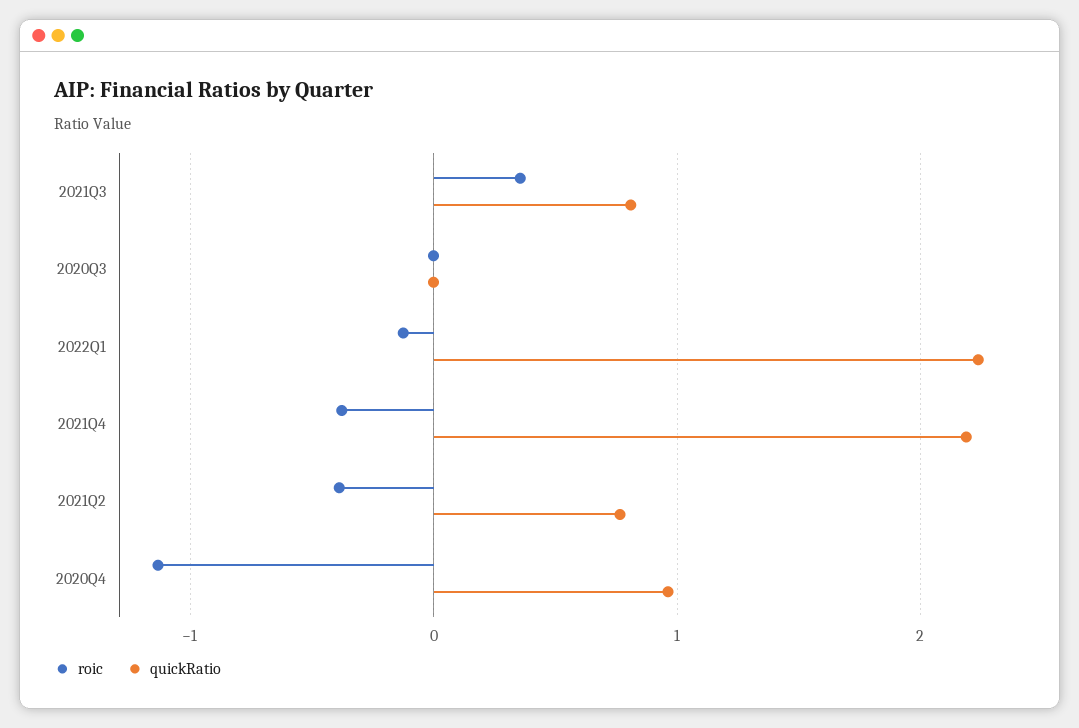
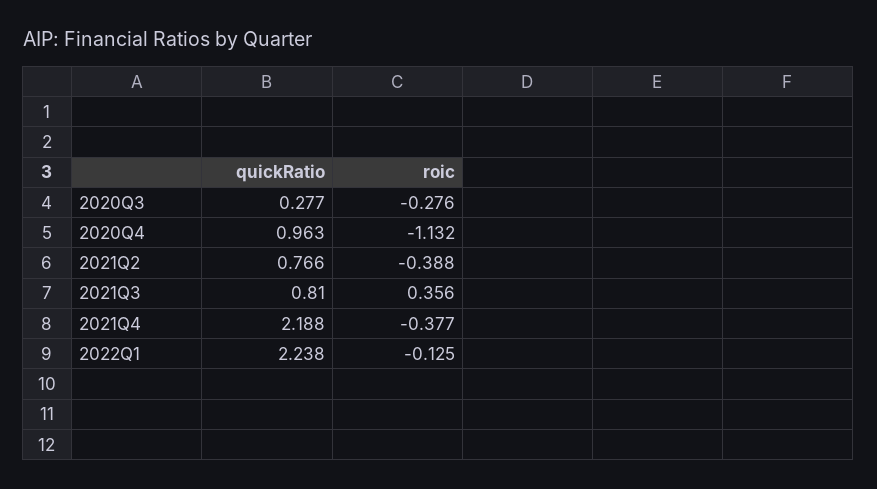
  {
    "roic": {
      "2021Q3": 0.356,
-     "2020Q3": 0,
+     "2020Q3": -0.276,
      "2022Q1": -0.125,
      "2021Q4": -0.377,
      "2021Q2": -0.388,
      "2020Q4": -1.132
    },
    "quickRatio": {
      "2021Q3": 0.81,
-     "2020Q3": 0,
+     "2020Q3": 0.277,
      "2022Q1": 2.238,
      "2021Q4": 2.188,
      "2021Q2": 0.766,
      "2020Q4": 0.963
    }
  }

